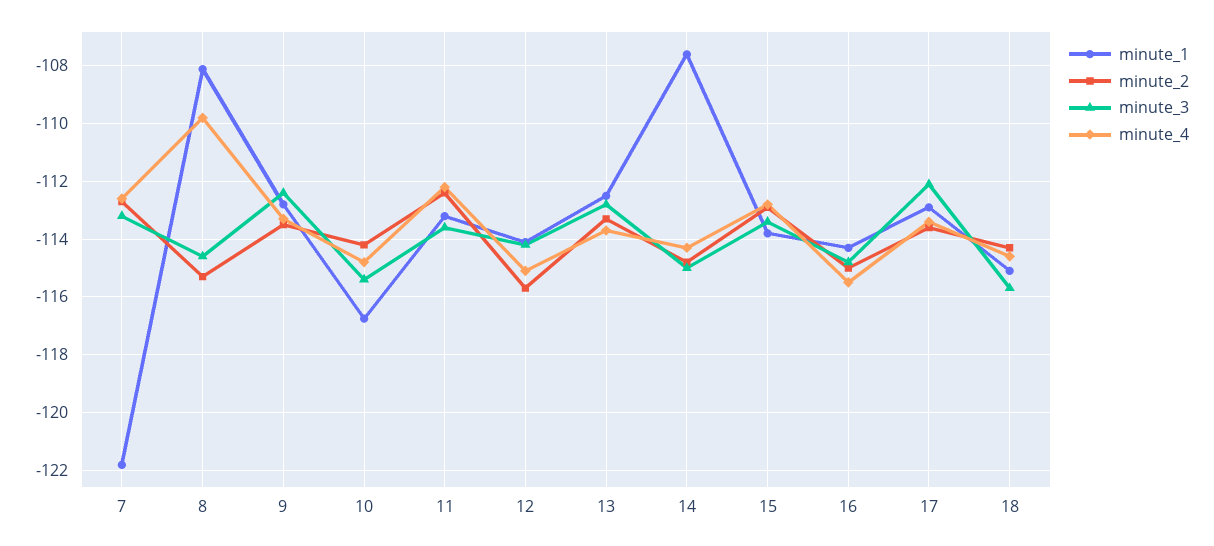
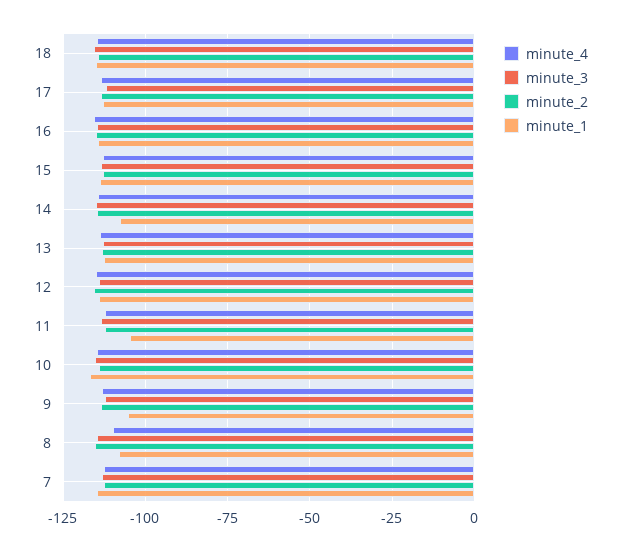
  {
    "minute_1": {
-     "7": -121.75,
+     "7": -115,
      "8": -108,
-     "9": -112.75,
+     "9": -105,
      "10": -116.75,
-     "11": -113.25,
+     "11": -105,
      "12": -114,
      "13": -112.5,
      "14": -107.5,
      "15": -113.75,
      "16": -114.25,
      "17": -113,
      "18": -115
    },
    "minute_2": {
      "7": -112.75,
      "8": -115.25,
      "9": -113.5,
      "10": -114.25,
      "11": -112.5,
      "12": -115.75,
      "13": -113.25,
      "14": -114.75,
      "15": -113,
      "16": -115,
      "17": -113.5,
      "18": -114.25
    },
    "minute_3": {
      "7": -113.25,
      "8": -114.5,
      "9": -112.5,
      "10": -115.5,
      "11": -113.5,
      "12": -114.25,
      "13": -112.75,
      "14": -115,
      "15": -113.5,
      "16": -114.75,
      "17": -112,
      "18": -115.75
    },
    "minute_4": {
      "7": -112.5,
      "8": -109.75,
      "9": -113.25,
      "10": -114.75,
      "11": -112.25,
      "12": -115,
      "13": -113.75,
      "14": -114.25,
      "15": -112.75,
      "16": -115.5,
      "17": -113.5,
      "18": -114.5
    }
  }

